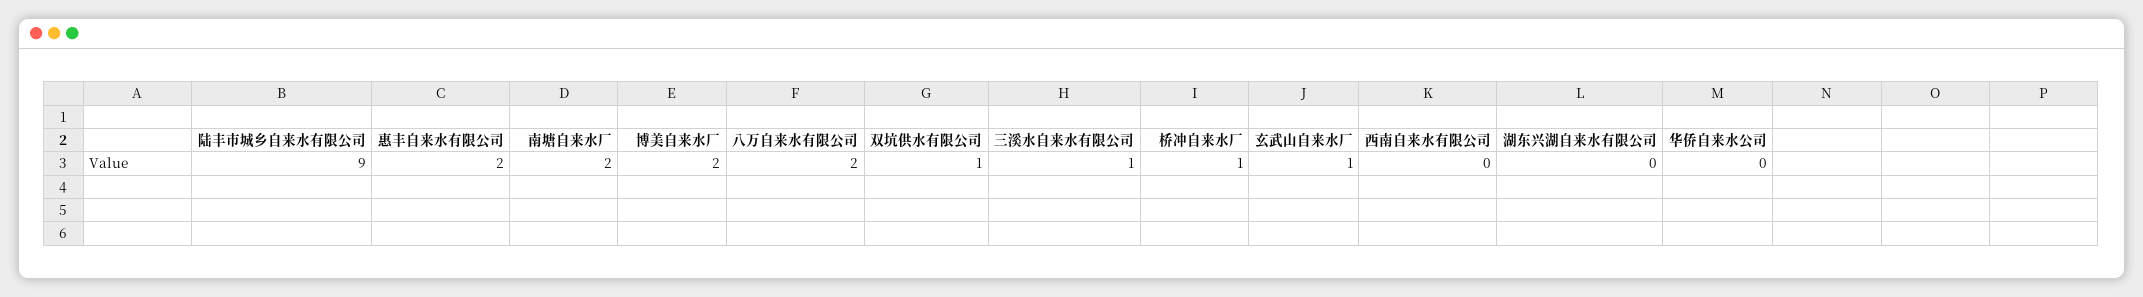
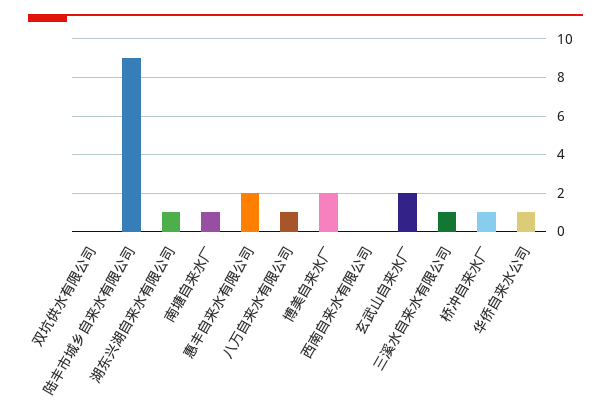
  {
    "陆丰市城乡自来水有限公司": 9,
    "惠丰自来水有限公司": 2,
-   "南塘自来水厂": 2,
+   "南塘自来水厂": 1,
    "博美自来水厂": 2,
-   "八万自来水有限公司": 2,
+   "八万自来水有限公司": 1,
-   "双坑供水有限公司": 1,
+   "双坑供水有限公司": 0,
    "三溪水自来水有限公司": 1,
    "桥冲自来水厂": 1,
-   "玄武山自来水厂": 1,
+   "玄武山自来水厂": 2,
    "西南自来水有限公司": 0,
-   "湖东兴湖自来水有限公司": 0,
+   "湖东兴湖自来水有限公司": 1,
-   "华侨自来水公司": 0
+   "华侨自来水公司": 1
  }

